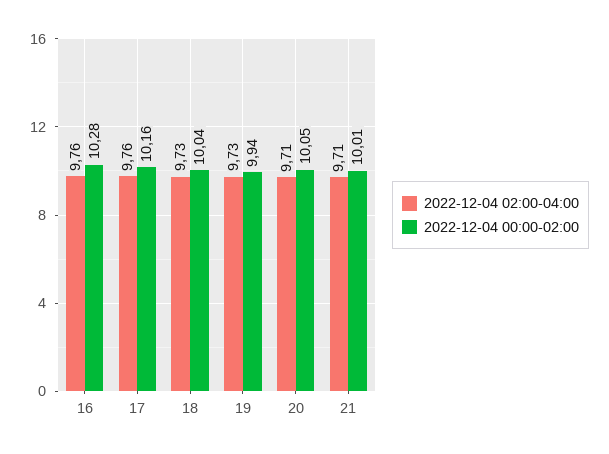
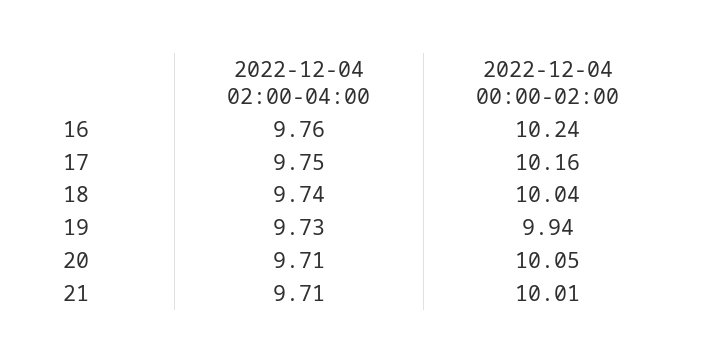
  {
    "2022-12-04 02:00-04:00": {
      "16": 9.76,
-     "17": 9.76,
+     "17": 9.75,
-     "18": 9.73,
+     "18": 9.74,
      "19": 9.73,
      "20": 9.71,
      "21": 9.71
    },
    "2022-12-04 00:00-02:00": {
-     "16": 10.28,
+     "16": 10.24,
      "17": 10.16,
      "18": 10.04,
      "19": 9.94,
      "20": 10.05,
      "21": 10.01
    }
  }

